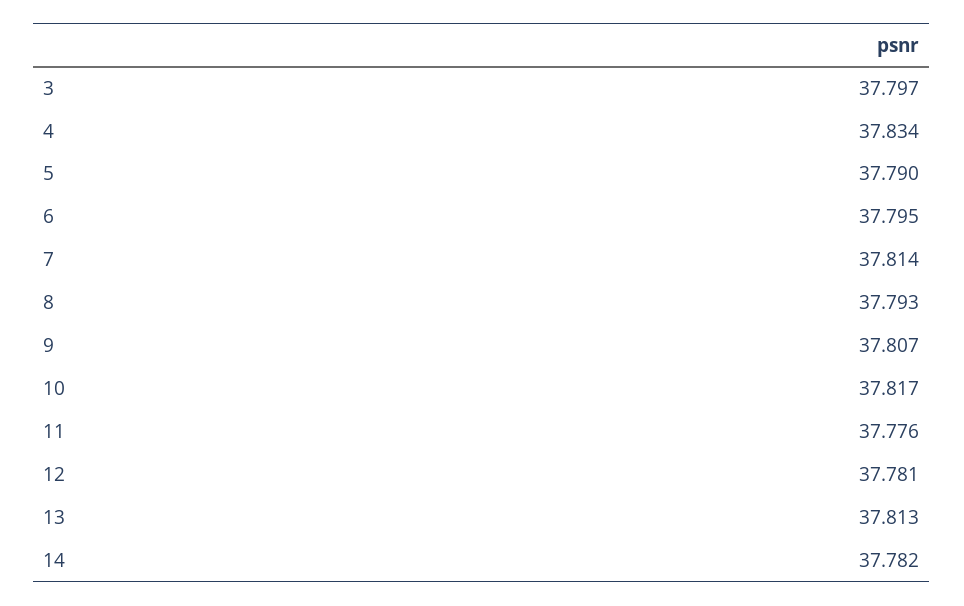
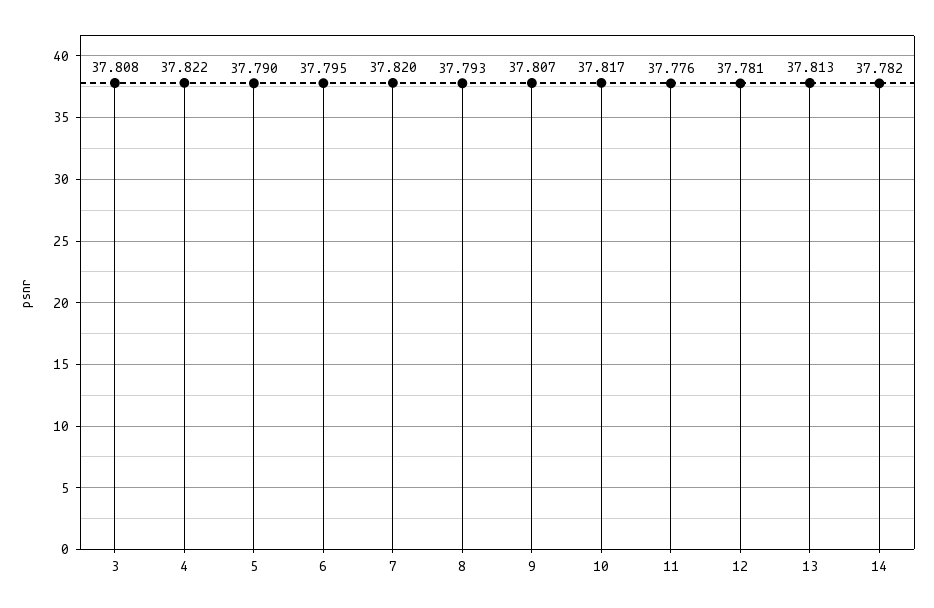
  {
-   "3": 37.797,
+   "3": 37.808,
-   "4": 37.834,
+   "4": 37.822,
    "5": 37.79,
    "6": 37.795,
-   "7": 37.814,
+   "7": 37.82,
    "8": 37.793,
    "9": 37.807,
    "10": 37.817,
    "11": 37.776,
    "12": 37.781,
    "13": 37.813,
    "14": 37.782
  }

